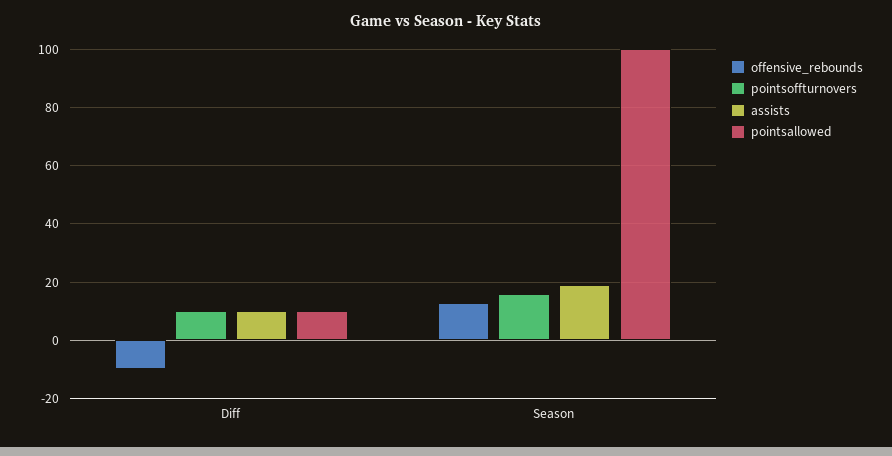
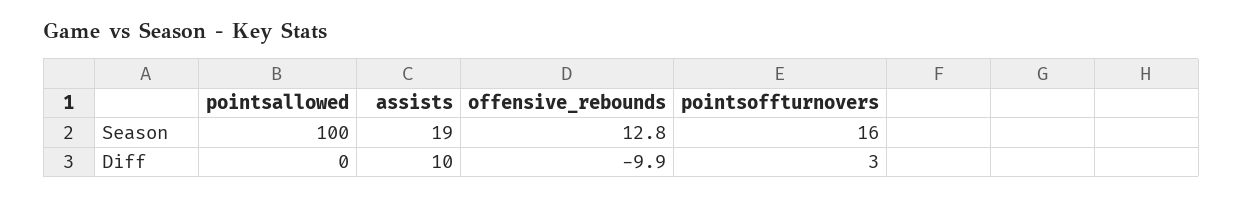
  {
    "offensive_rebounds": {
      "Diff": -9.9,
      "Season": 12.8
    },
    "pointsoffturnovers": {
-     "Diff": 10,
+     "Diff": 3,
      "Season": 16
    },
    "assists": {
      "Diff": 10,
      "Season": 19
    },
    "pointsallowed": {
-     "Diff": 10,
+     "Diff": 0,
      "Season": 100
    }
  }

